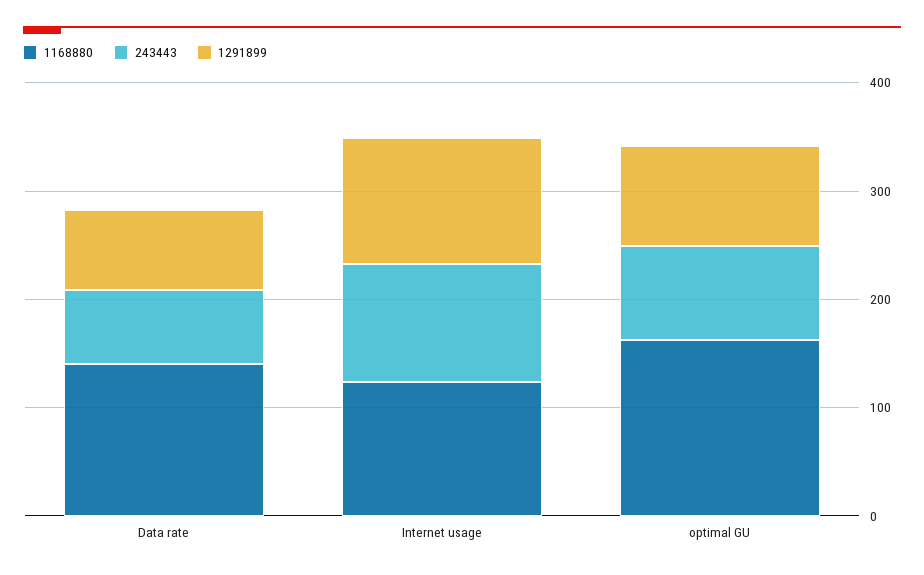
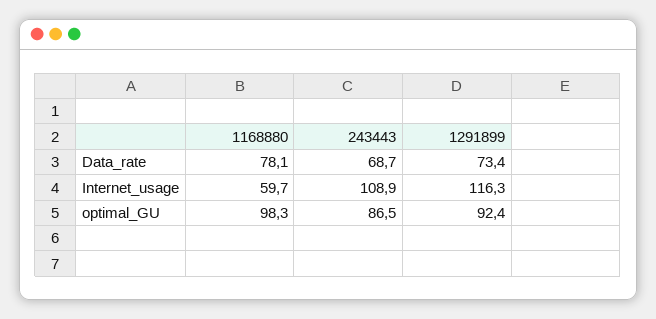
  {
    "1168880": {
-     "Data rate": 140,
+     "Data rate": 78.1,
-     "Internet usage": 120,
+     "Internet usage": 59.7,
-     "optimal GU": 160
+     "optimal GU": 98.3
    },
    "243443": {
      "Data rate": 68.7,
      "Internet usage": 108.9,
      "optimal GU": 86.5
    },
    "1291899": {
      "Data rate": 73.4,
      "Internet usage": 116.3,
      "optimal GU": 92.4
    }
  }

